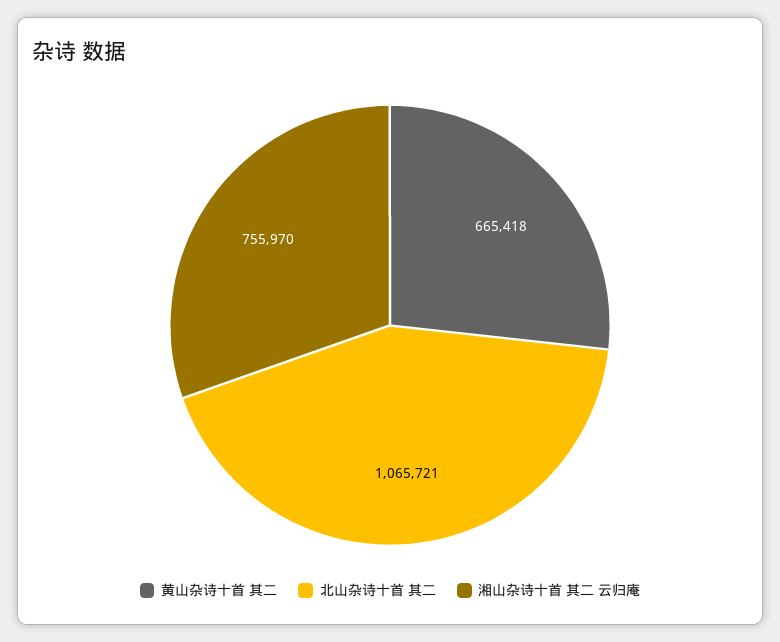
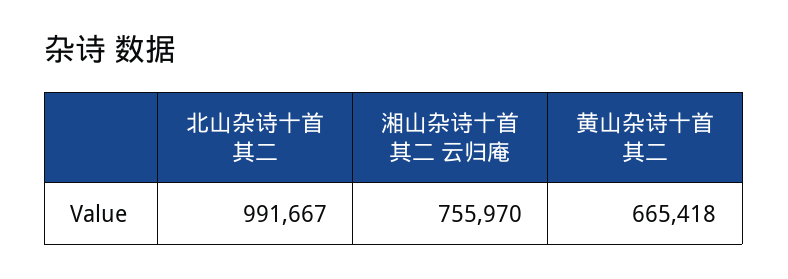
  {
    "黄山杂诗十首 其二": 665418,
-   "北山杂诗十首 其二": 1065721,
+   "北山杂诗十首 其二": 991667,
    "湘山杂诗十首 其二 云归庵": 755970
  }

